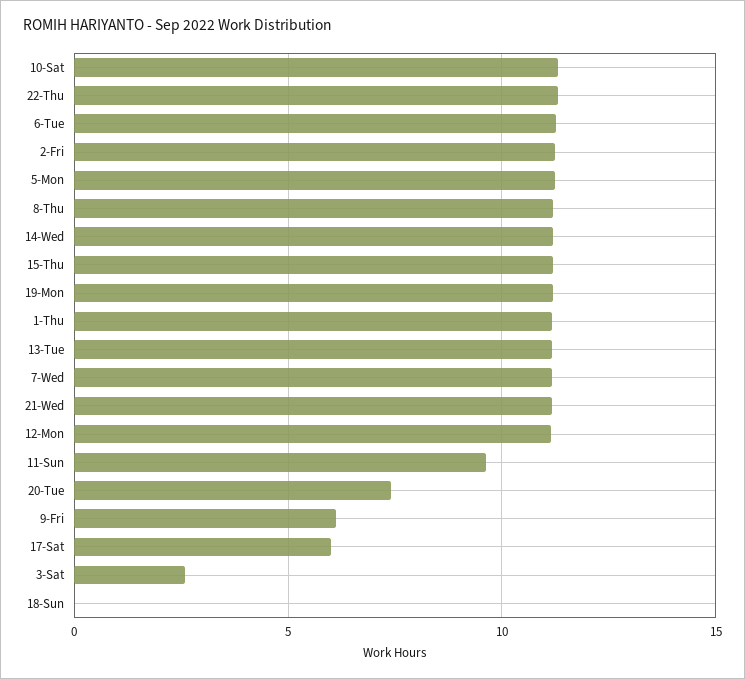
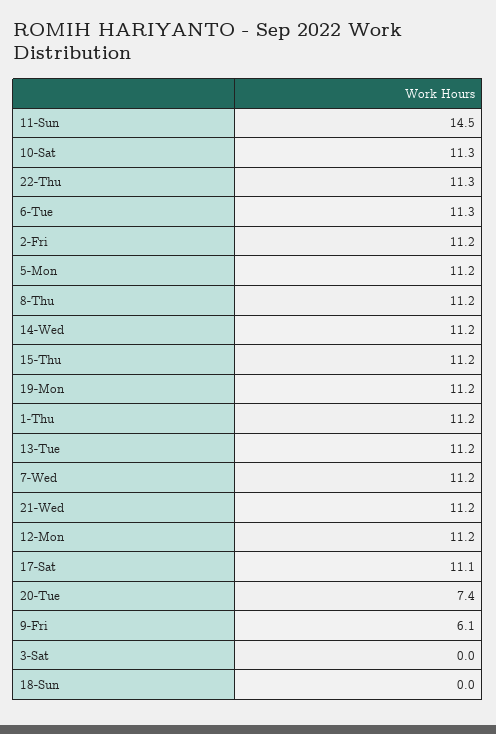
  {
    "10-Sat": 11.3,
    "22-Thu": 11.3,
    "6-Tue": 11.3,
    "2-Fri": 11.2,
    "5-Mon": 11.2,
    "8-Thu": 11.2,
    "14-Wed": 11.2,
    "15-Thu": 11.2,
    "19-Mon": 11.2,
    "1-Thu": 11.2,
    "13-Tue": 11.2,
    "7-Wed": 11.2,
    "21-Wed": 11.2,
    "12-Mon": 11.2,
-   "11-Sun": 9.5,
+   "11-Sun": 14.5,
    "20-Tue": 7.4,
    "9-Fri": 6.1,
-   "17-Sat": 6,
+   "17-Sat": 11.1,
-   "3-Sat": 2.5,
+   "3-Sat": 0,
    "18-Sun": 0
  }

